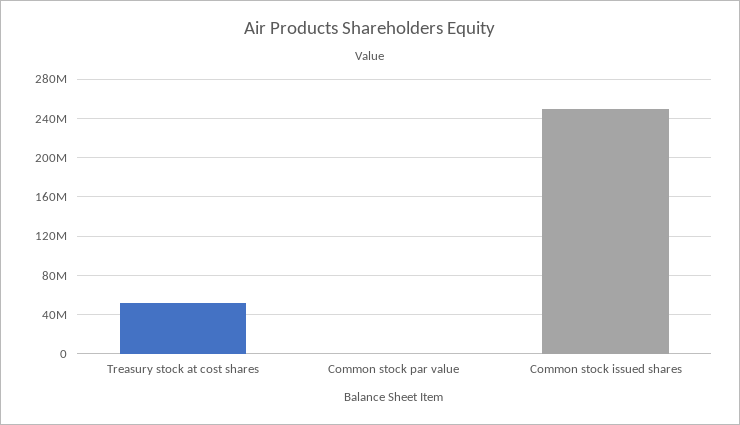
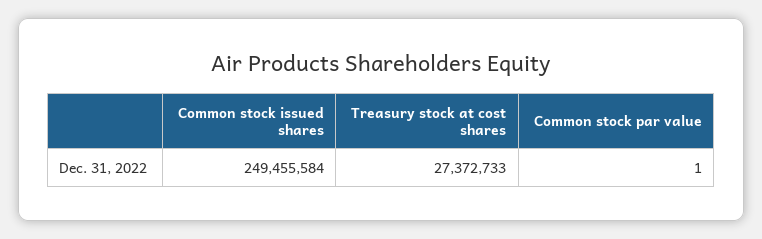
  {
-   "Treasury stock at cost shares": 50000000,
+   "Treasury stock at cost shares": 27372733,
    "Common stock par value": 1,
    "Common stock issued shares": 249455584
  }

